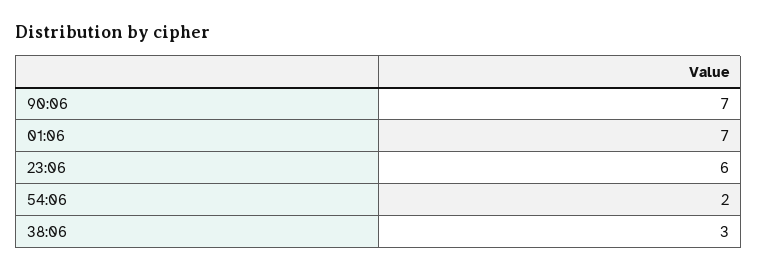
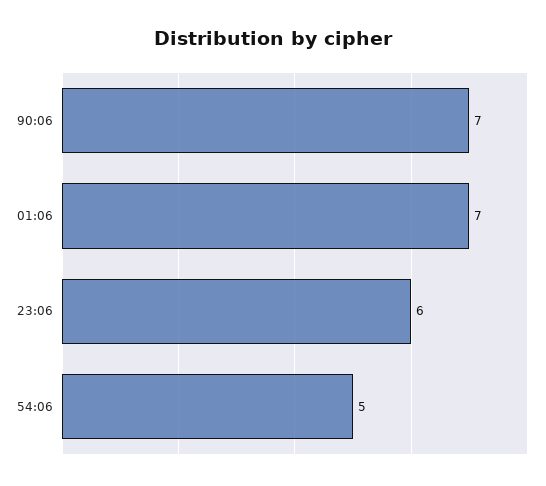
  {
    "90:06": 7,
    "01:06": 7,
    "23:06": 6,
-   "54:06": 2,
+   "54:06": 5
-   "38:06": 3
  }

